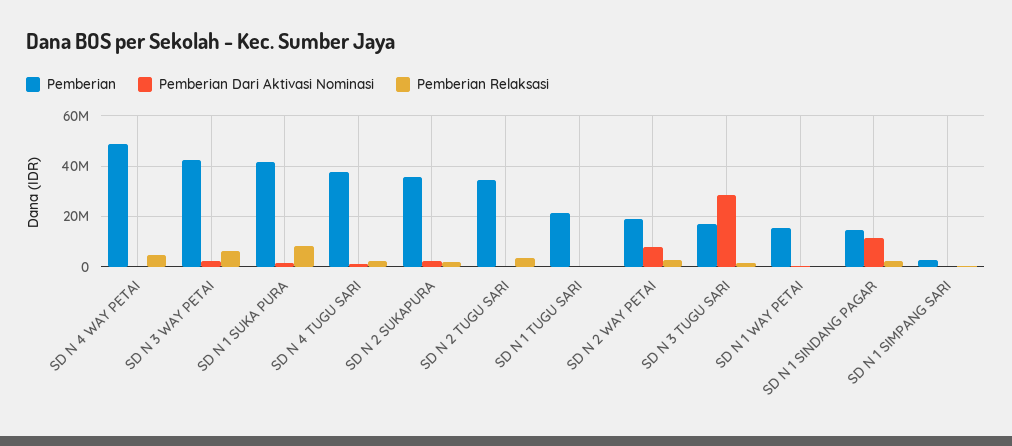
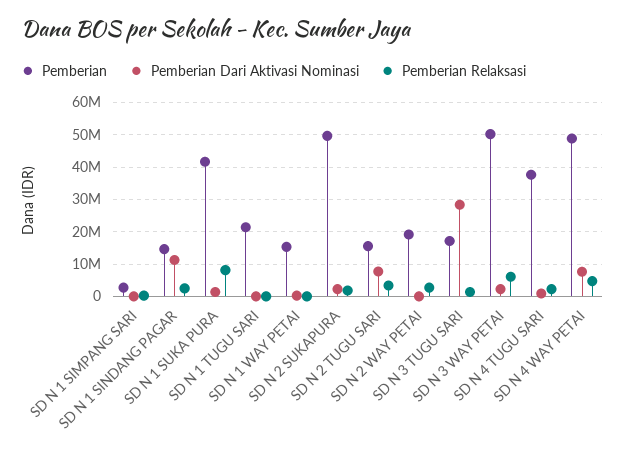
  {
    "Pemberian": {
      "SD N 4 WAY PETAI": 48000000,
-     "SD N 3 WAY PETAI": 42500000,
+     "SD N 3 WAY PETAI": 50000000,
      "SD N 1 SUKA PURA": 42000000,
      "SD N 4 TUGU SARI": 38000000,
-     "SD N 2 SUKAPURA": 35000000,
+     "SD N 2 SUKAPURA": 50000000,
-     "SD N 2 TUGU SARI": 35000000,
+     "SD N 2 TUGU SARI": 16000000,
      "SD N 1 TUGU SARI": 22000000,
      "SD N 2 WAY PETAI": 20000000,
      "SD N 3 TUGU SARI": 18000000,
      "SD N 1 WAY PETAI": 16000000,
      "SD N 1 SINDANG PAGAR": 14000000,
      "SD N 1 SIMPANG SARI": 2000000
    },
    "Pemberian Dari Aktivasi Nominasi": {
-     "SD N 4 WAY PETAI": 0,
+     "SD N 4 WAY PETAI": 8000000,
      "SD N 3 WAY PETAI": 2000000,
      "SD N 1 SUKA PURA": 2000000,
      "SD N 4 TUGU SARI": 0,
      "SD N 2 SUKAPURA": 2000000,
-     "SD N 2 TUGU SARI": 0,
+     "SD N 2 TUGU SARI": 8000000,
      "SD N 1 TUGU SARI": 0,
-     "SD N 2 WAY PETAI": 7500000,
+     "SD N 2 WAY PETAI": 0,
      "SD N 3 TUGU SARI": 28000000,
      "SD N 1 WAY PETAI": 0,
      "SD N 1 SINDANG PAGAR": 12000000,
      "SD N 1 SIMPANG SARI": 0
    },
    "Pemberian Relaksasi": {
      "SD N 4 WAY PETAI": 4000000,
      "SD N 3 WAY PETAI": 6000000,
      "SD N 1 SUKA PURA": 8000000,
      "SD N 4 TUGU SARI": 2000000,
      "SD N 2 SUKAPURA": 2000000,
      "SD N 2 TUGU SARI": 4000000,
      "SD N 1 TUGU SARI": 0,
      "SD N 2 WAY PETAI": 2000000,
      "SD N 3 TUGU SARI": 2000000,
      "SD N 1 WAY PETAI": 0,
      "SD N 1 SINDANG PAGAR": 2000000,
      "SD N 1 SIMPANG SARI": 0
    }
  }

